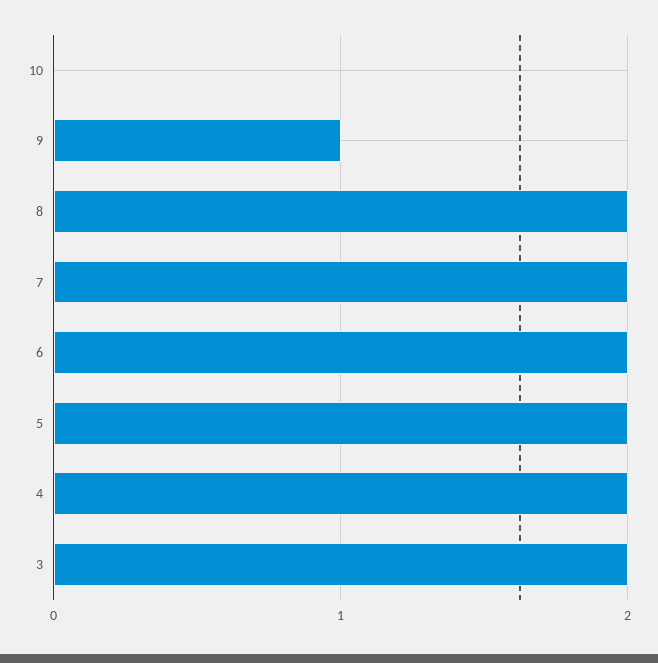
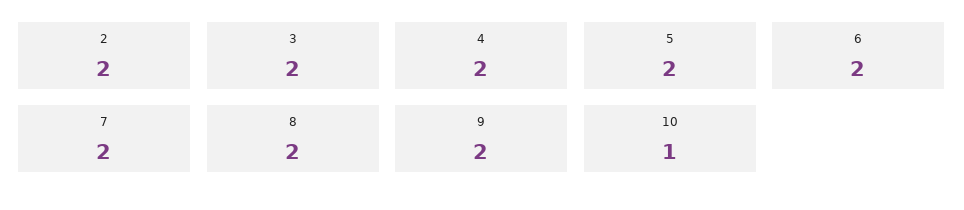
  {
-   "10": 0,
+   "10": 1,
-   "9": 1,
+   "9": 2,
    "8": 2,
    "7": 2,
    "6": 2,
    "5": 2,
    "4": 2,
-   "3": 2
+   "3": 2,
+   "2": 2
  }

